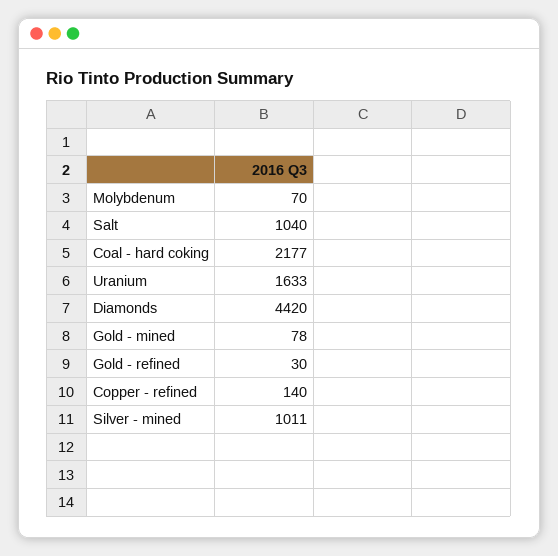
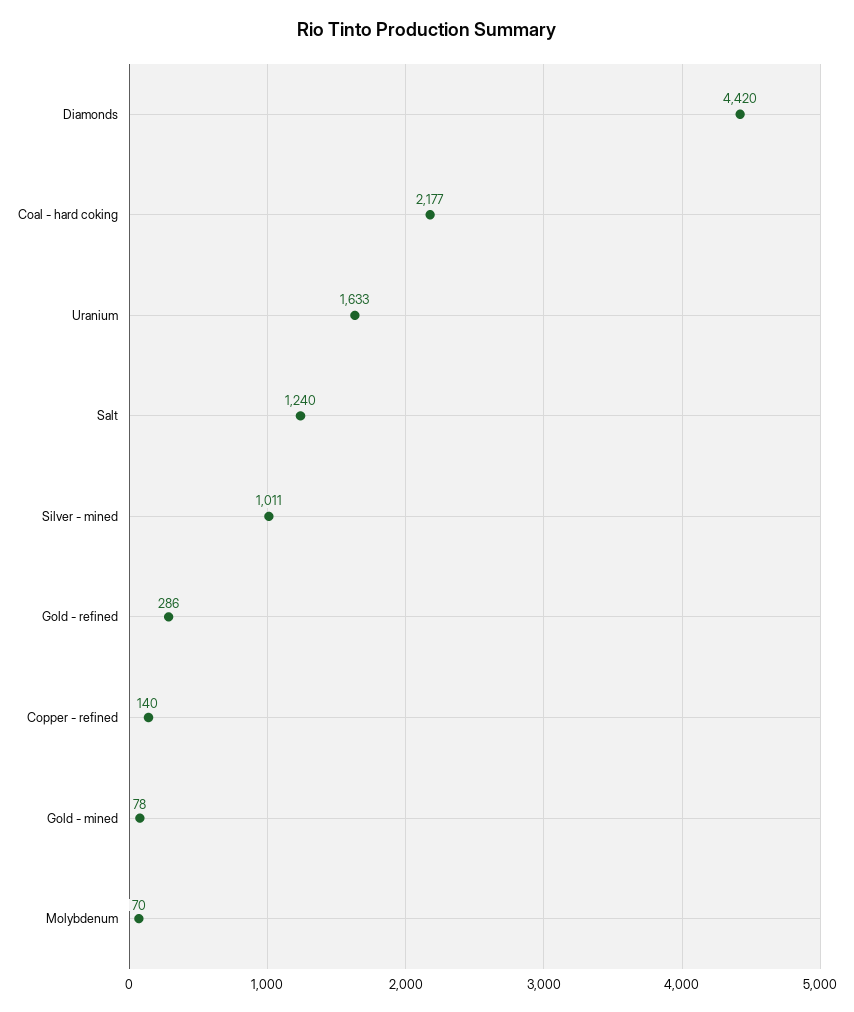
  {
    "Molybdenum": 70,
-   "Salt": 1040,
+   "Salt": 1240,
    "Coal - hard coking": 2177,
    "Uranium": 1633,
    "Diamonds": 4420,
    "Gold - mined": 78,
-   "Gold - refined": 30,
+   "Gold - refined": 286,
    "Copper - refined": 140,
    "Silver - mined": 1011
  }

